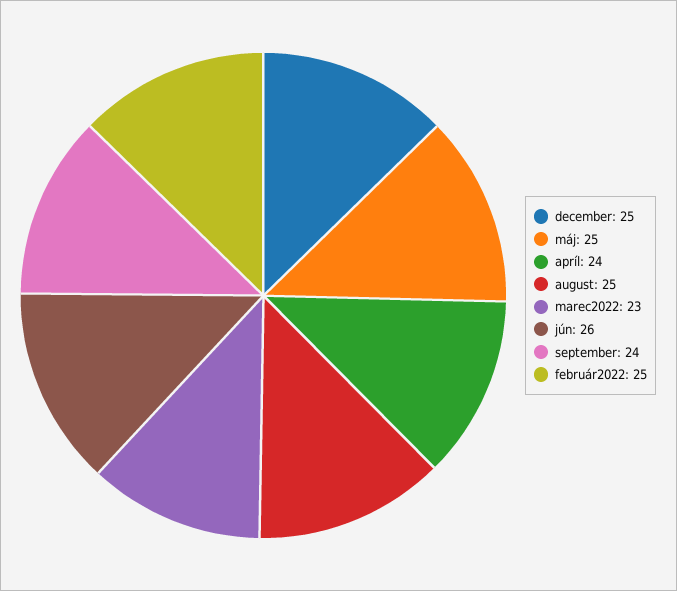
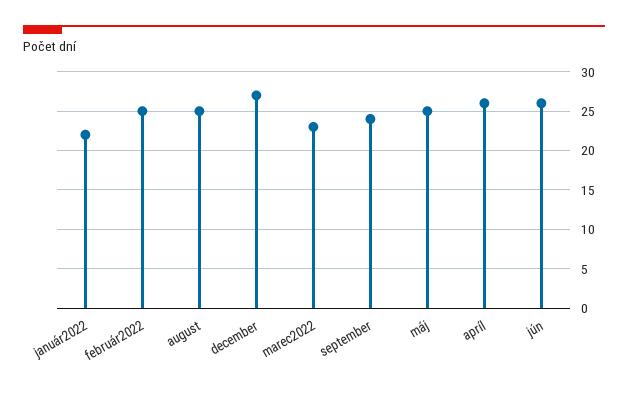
  {
-   "december": 25,
+   "december": 27,
    "máj": 25,
-   "apríl": 24,
+   "apríl": 26,
    "august": 25,
    "marec2022": 23,
    "jún": 26,
    "september": 24,
-   "február2022": 25
+   "február2022": 25,
+   "január2022": 22
  }

